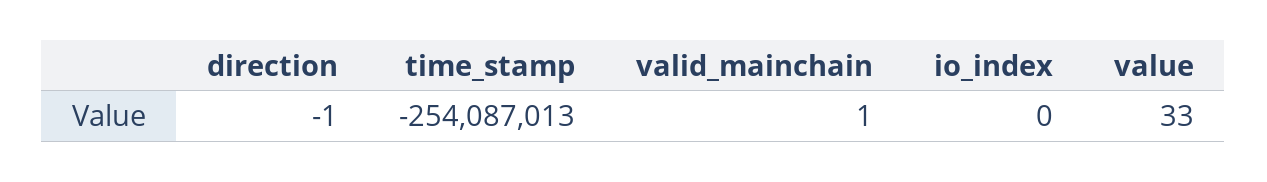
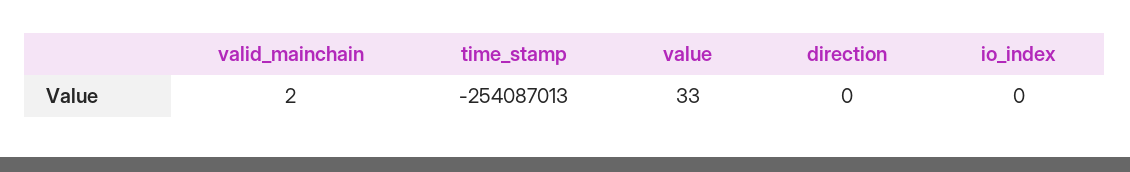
  {
-   "direction": -1,
+   "direction": 0,
    "time_stamp": -254087013,
-   "valid_mainchain": 1,
+   "valid_mainchain": 2,
    "io_index": 0,
    "value": 33
  }

